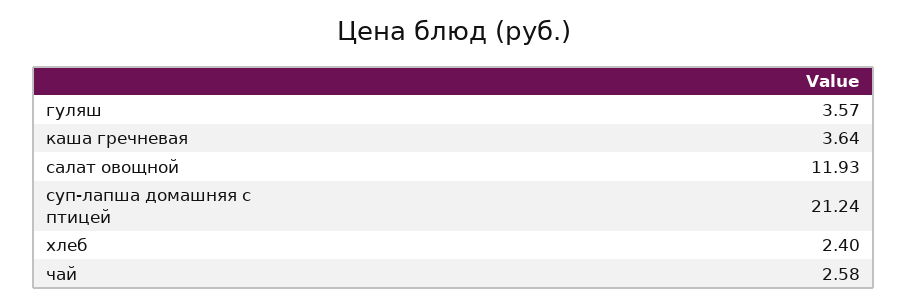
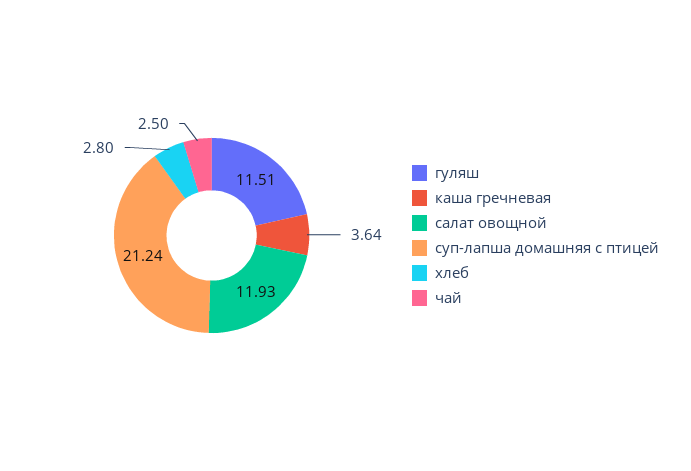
  {
-   "гуляш": 3.57,
+   "гуляш": 11.51,
    "каша гречневая": 3.64,
    "салат овощной": 11.93,
    "суп-лапша домашняя с птицей": 21.24,
-   "хлеб": 2.4,
+   "хлеб": 2.8,
-   "чай": 2.58
+   "чай": 2.5
  }

